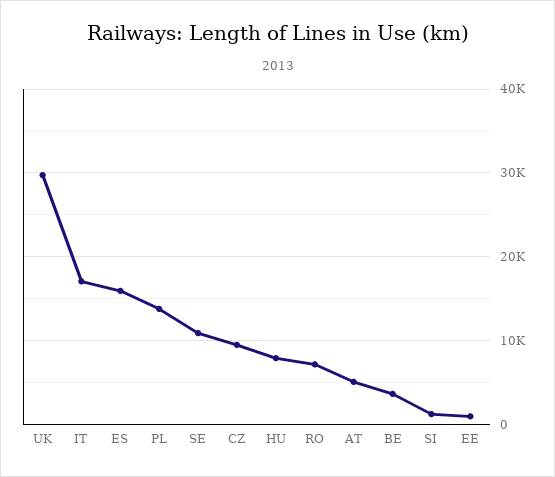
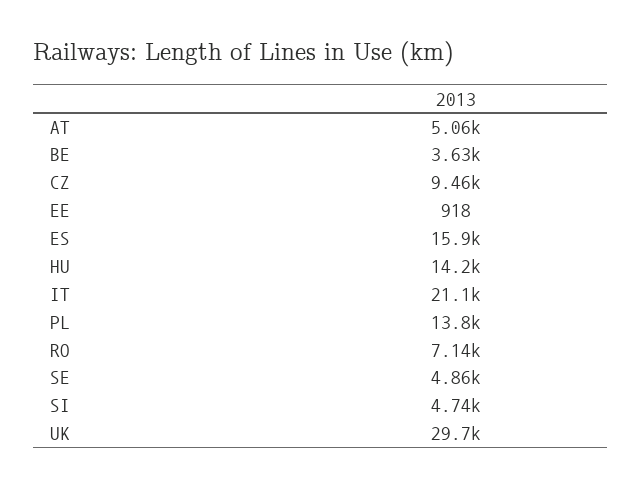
  {
    "UK": 29700,
-   "IT": 17000,
+   "IT": 21100,
    "ES": 15900,
    "PL": 13800,
-   "SE": 11000,
+   "SE": 4860,
    "CZ": 9460,
-   "HU": 8000,
+   "HU": 14200,
    "RO": 7140,
    "AT": 5060,
    "BE": 3630,
-   "SI": 1000,
+   "SI": 4740,
    "EE": 918
  }

